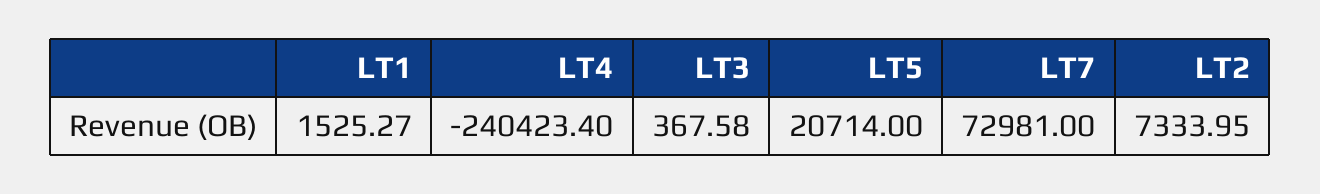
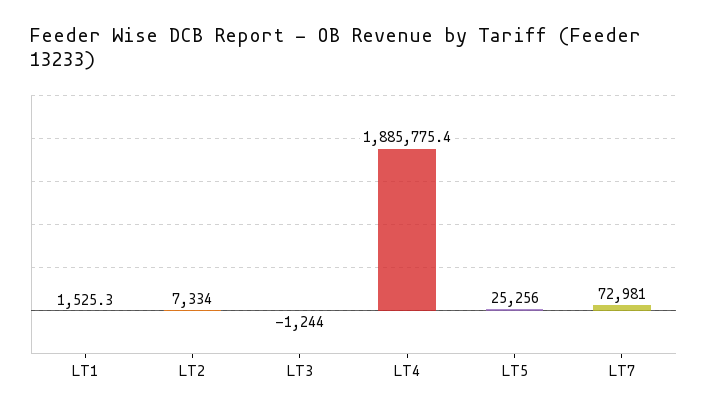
  {
    "LT1": 1525.27,
-   "LT4": -240423.4,
+   "LT4": 1885775.4,
-   "LT3": 367.58,
+   "LT3": -1244,
-   "LT5": 20714,
+   "LT5": 25256,
    "LT7": 72981,
    "LT2": 7333.95
  }

